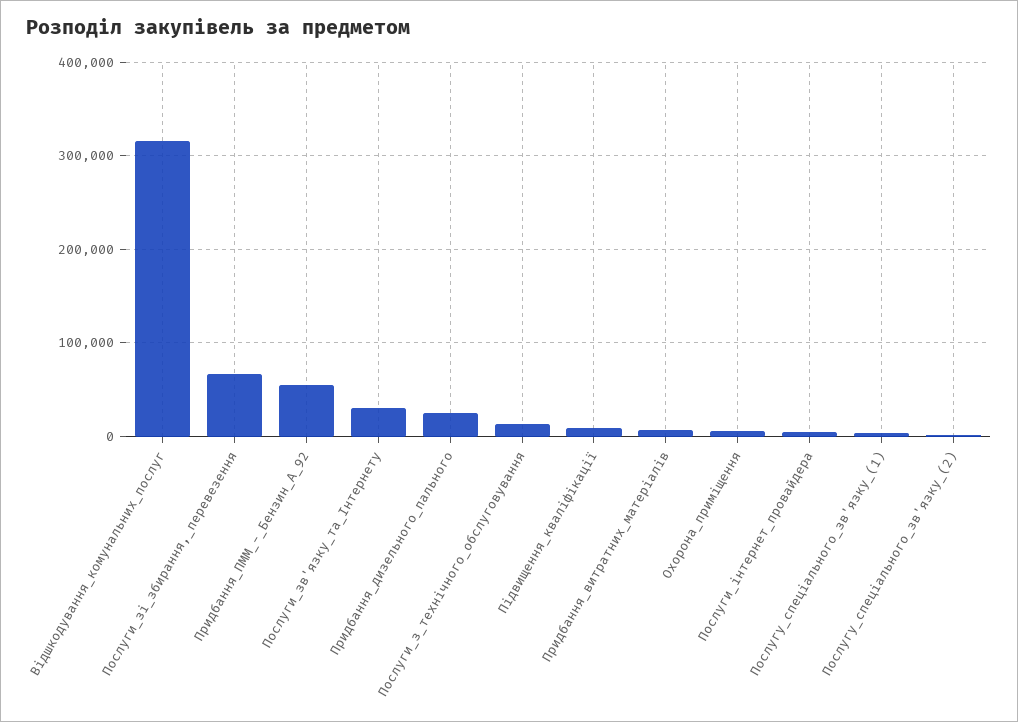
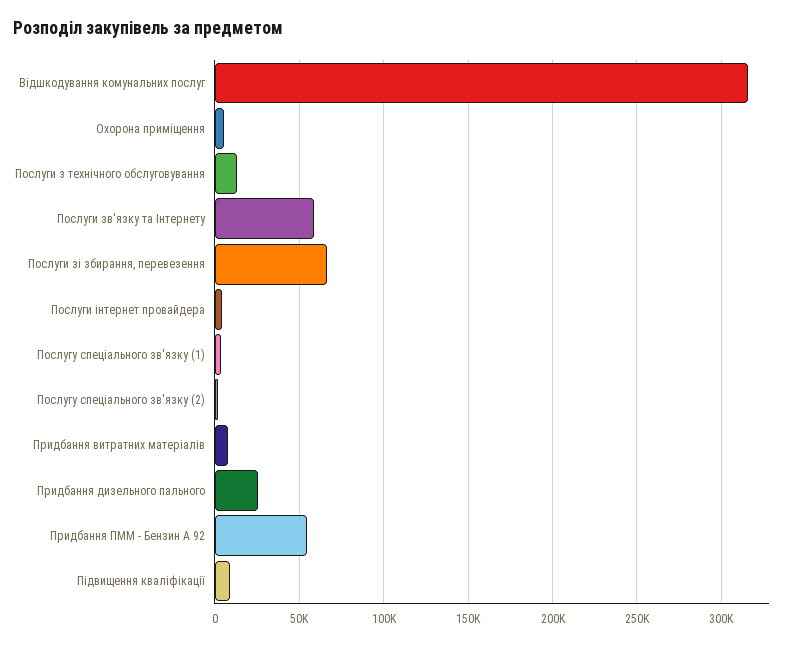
  {
    "Відшкодування_комунальних_послуг": 315000,
    "Послуги_зі_збирання,_перевезення": 65000,
    "Придбання_ПММ_-_Бензин_А_92": 55000,
-   "Послуги_зв'язку_та_Інтернету": 30000,
+   "Послуги_зв'язку_та_Інтернету": 60000,
    "Придбання_дизельного_пального": 25000,
    "Послуги_з_технічного_обслуговування": 15000,
    "Підвищення_кваліфікації": 10000,
    "Придбання_витратних_матеріалів": 10000,
    "Охорона_приміщення": 5000,
    "Послуги_інтернет_провайдера": 5000,
    "Послугу_спеціального_зв'язку_(1)": 5000,
    "Послугу_спеціального_зв'язку_(2)": 0
  }

